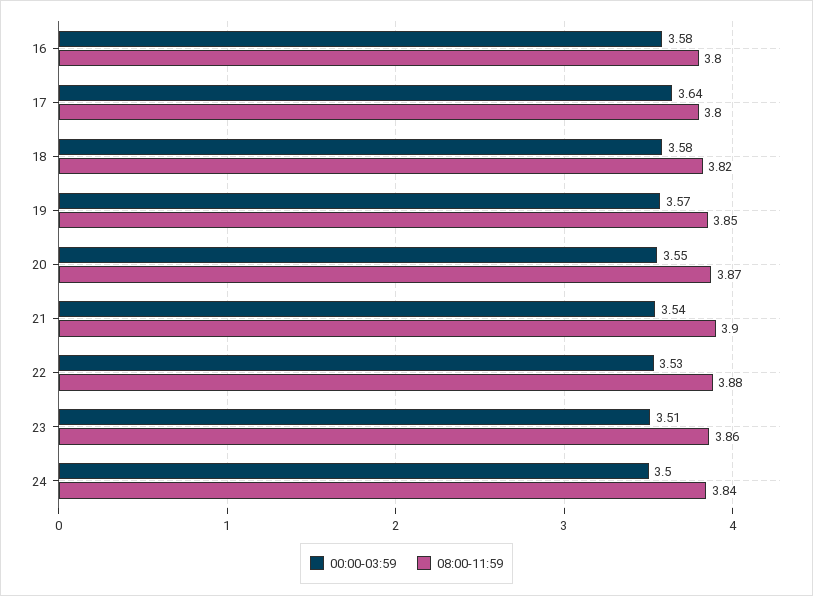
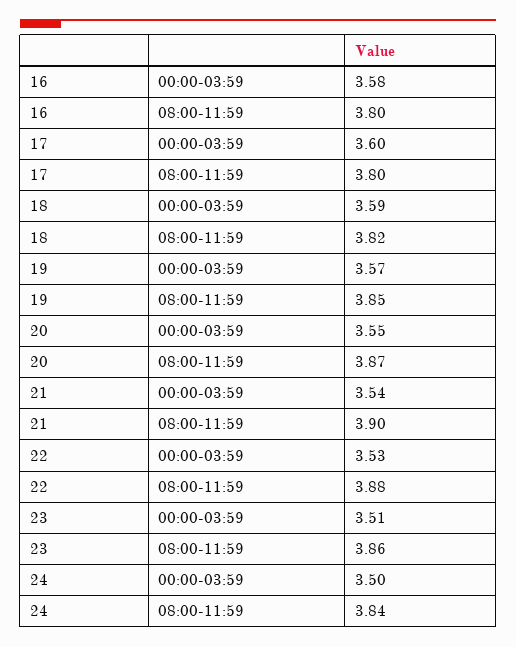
  {
    "00:00-03:59": {
      "16": 3.58,
-     "17": 3.64,
+     "17": 3.6,
-     "18": 3.58,
+     "18": 3.59,
      "19": 3.57,
      "20": 3.55,
      "21": 3.54,
      "22": 3.53,
      "23": 3.51,
      "24": 3.5
    },
    "08:00-11:59": {
      "16": 3.8,
      "17": 3.8,
      "18": 3.82,
      "19": 3.85,
      "20": 3.87,
      "21": 3.9,
      "22": 3.88,
      "23": 3.86,
      "24": 3.84
    }
  }

